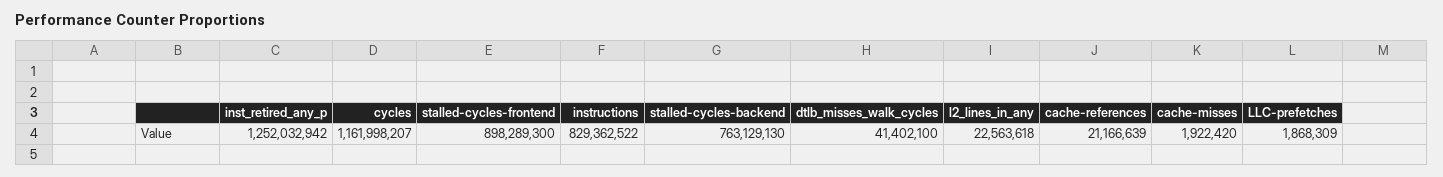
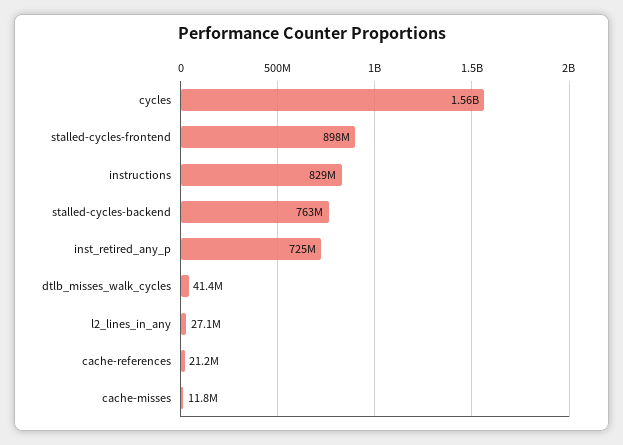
  {
-   "inst_retired_any_p": 1252032942,
+   "inst_retired_any_p": 725000000,
-   "cycles": 1161998207,
+   "cycles": 1560000000,
    "stalled-cycles-frontend": 898289300,
    "instructions": 829362522,
    "stalled-cycles-backend": 763129130,
    "dtlb_misses_walk_cycles": 41402100,
-   "l2_lines_in_any": 22563618,
+   "l2_lines_in_any": 27100000,
    "cache-references": 21166639,
-   "cache-misses": 1922420,
+   "cache-misses": 11800000
-   "LLC-prefetches": 1868309
  }

